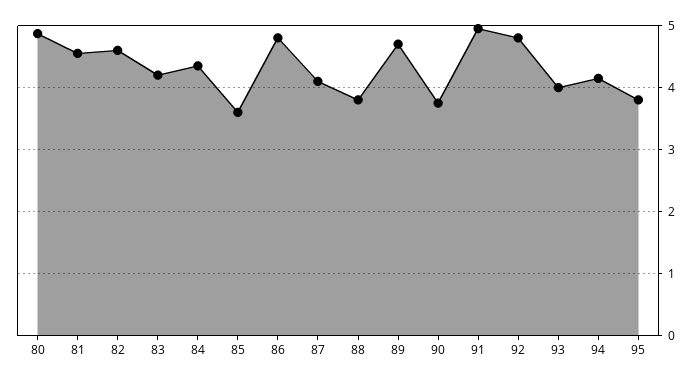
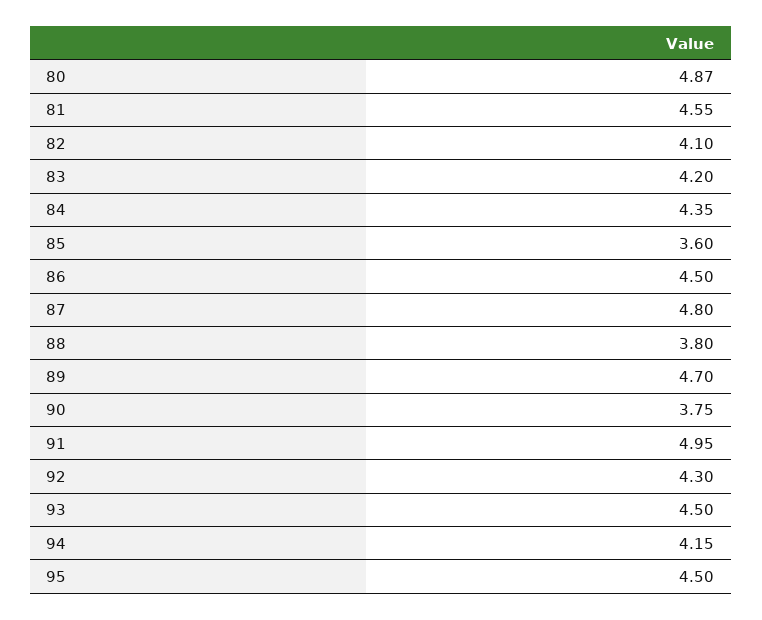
  {
    "80": 4.87,
    "81": 4.55,
-   "82": 4.6,
+   "82": 4.1,
    "83": 4.2,
    "84": 4.35,
    "85": 3.6,
-   "86": 4.8,
+   "86": 4.5,
-   "87": 4.1,
+   "87": 4.8,
    "88": 3.8,
    "89": 4.7,
    "90": 3.75,
    "91": 4.95,
-   "92": 4.8,
+   "92": 4.3,
-   "93": 4,
+   "93": 4.5,
    "94": 4.15,
-   "95": 3.8
+   "95": 4.5
  }

